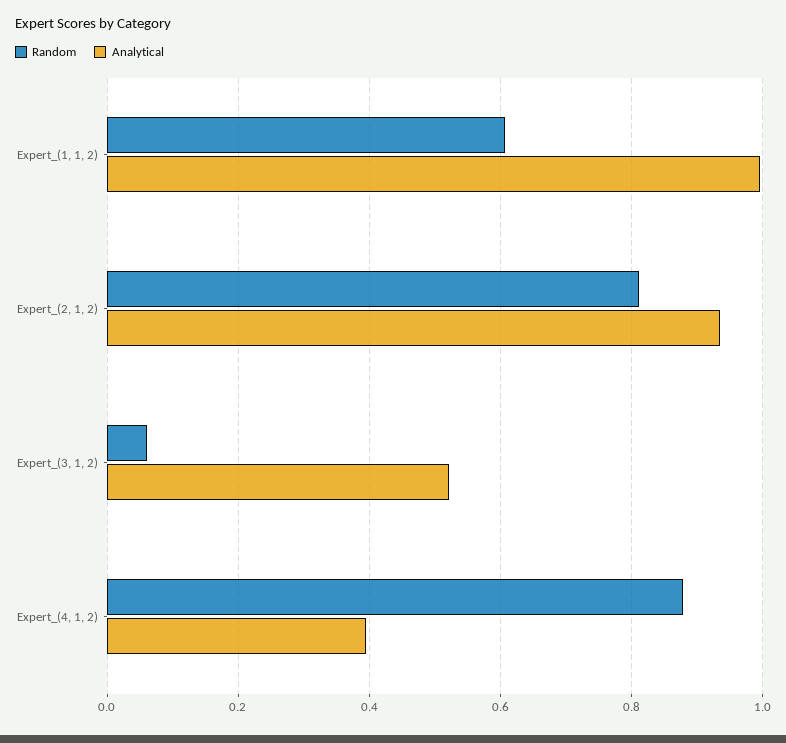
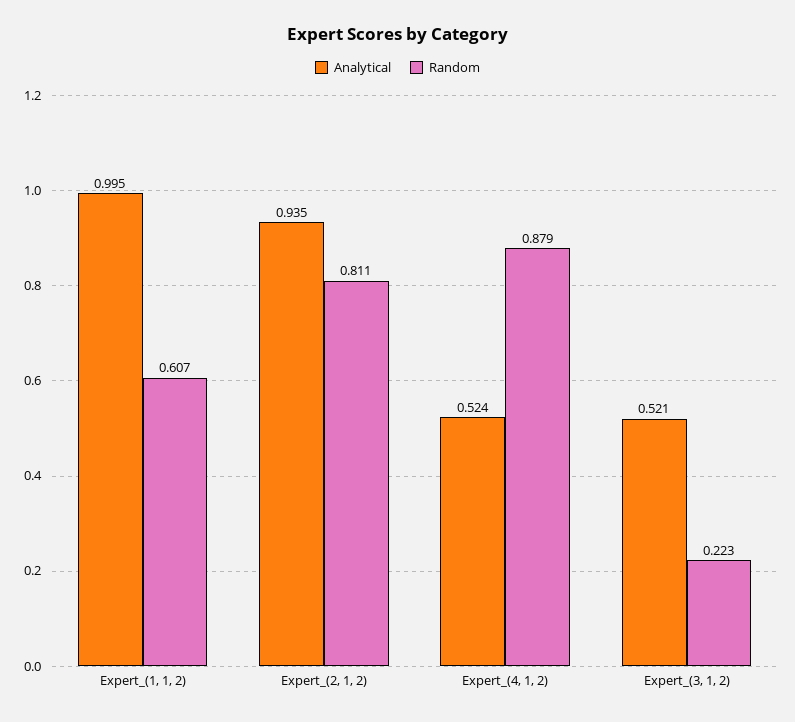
  {
    "Random": {
      "Expert_(1, 1, 2)": 0.607,
      "Expert_(2, 1, 2)": 0.811,
-     "Expert_(3, 1, 2)": 0.06,
+     "Expert_(3, 1, 2)": 0.223,
      "Expert_(4, 1, 2)": 0.879
    },
    "Analytical": {
      "Expert_(1, 1, 2)": 0.995,
      "Expert_(2, 1, 2)": 0.935,
      "Expert_(3, 1, 2)": 0.521,
-     "Expert_(4, 1, 2)": 0.4
+     "Expert_(4, 1, 2)": 0.524
    }
  }

